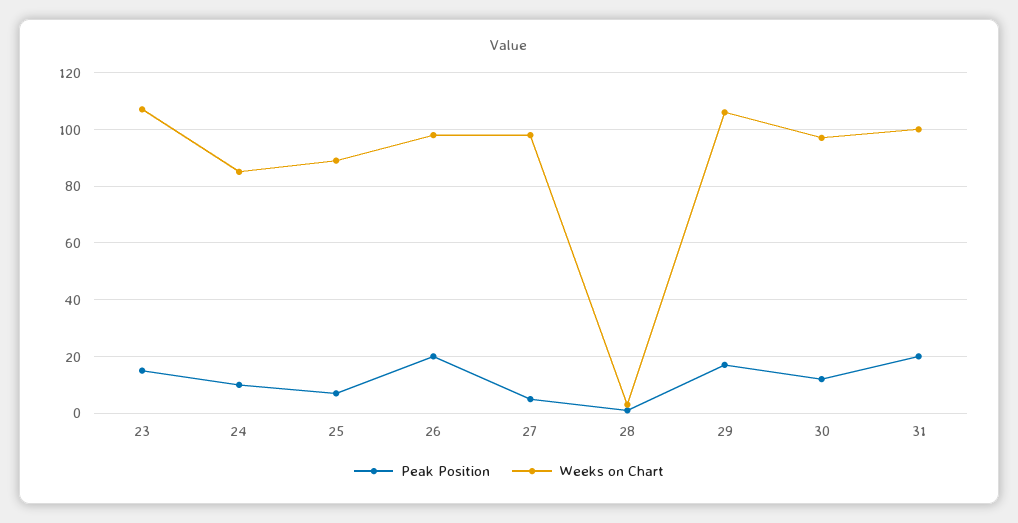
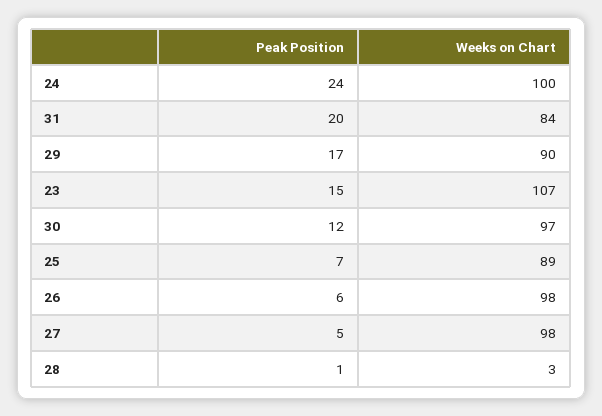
  {
    "Peak Position": {
      "23": 15,
-     "24": 10,
+     "24": 24,
      "25": 7,
-     "26": 20,
+     "26": 6,
      "27": 5,
      "28": 1,
      "29": 17,
      "30": 12,
      "31": 20
    },
    "Weeks on Chart": {
      "23": 107,
-     "24": 85,
+     "24": 100,
      "25": 89,
      "26": 98,
      "27": 98,
      "28": 3,
-     "29": 105,
+     "29": 90,
      "30": 97,
-     "31": 100
+     "31": 84
    }
  }

